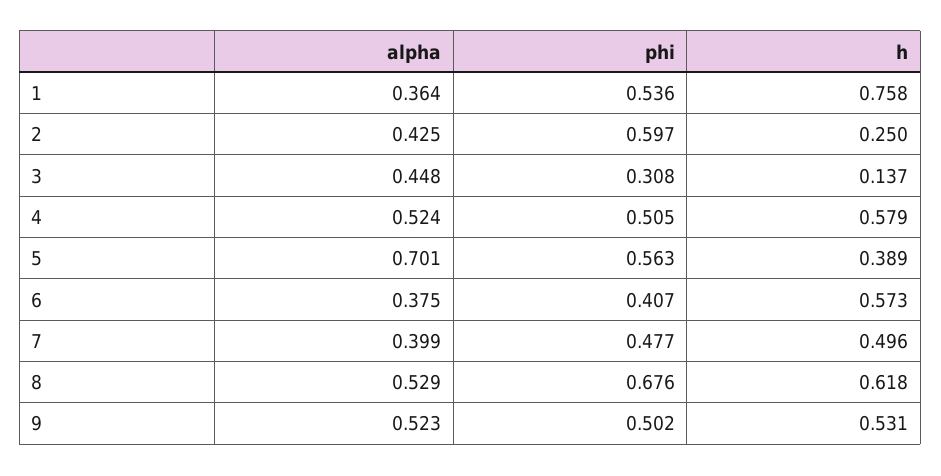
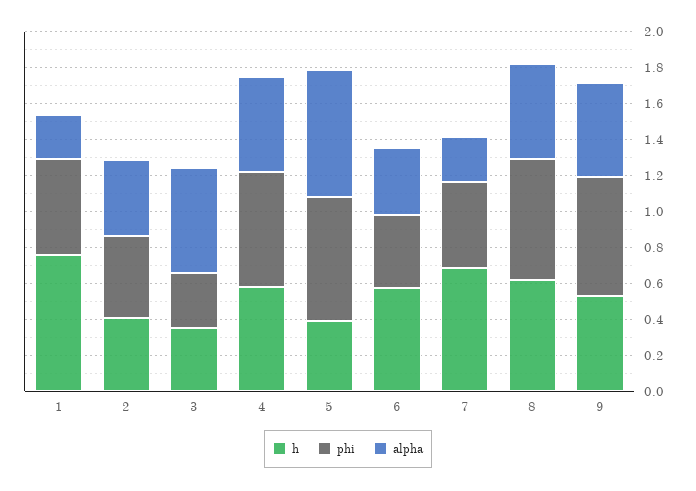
  {
    "alpha": {
-     "1": 0.364,
+     "1": 0.25,
      "2": 0.425,
-     "3": 0.448,
+     "3": 0.6,
      "4": 0.524,
      "5": 0.701,
      "6": 0.375,
-     "7": 0.399,
+     "7": 0.25,
      "8": 0.529,
      "9": 0.523
    },
    "phi": {
      "1": 0.536,
-     "2": 0.597,
+     "2": 0.45,
      "3": 0.308,
-     "4": 0.505,
+     "4": 0.65,
-     "5": 0.563,
+     "5": 0.7,
      "6": 0.407,
      "7": 0.477,
      "8": 0.676,
-     "9": 0.502
+     "9": 0.65
    },
    "h": {
      "1": 0.758,
-     "2": 0.25,
+     "2": 0.4,
-     "3": 0.137,
+     "3": 0.35,
      "4": 0.579,
      "5": 0.389,
      "6": 0.573,
-     "7": 0.496,
+     "7": 0.7,
      "8": 0.618,
      "9": 0.531
    }
  }

